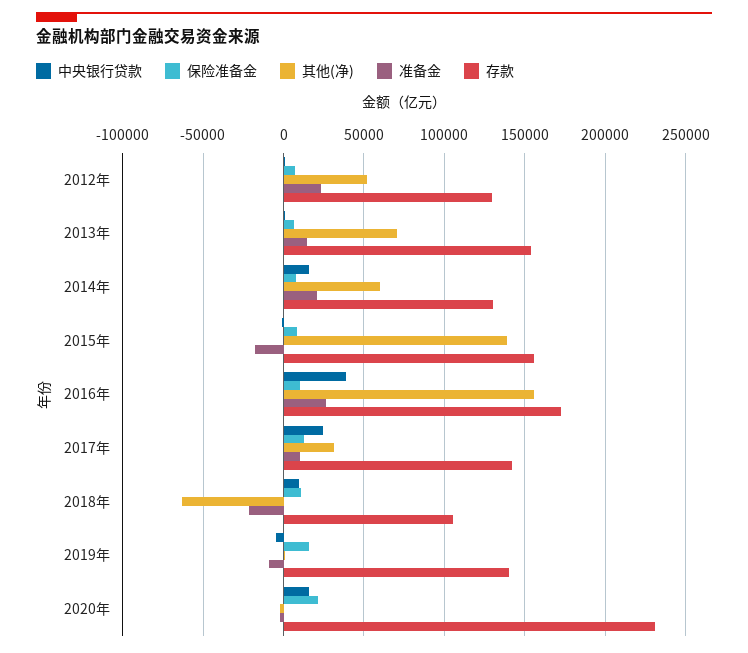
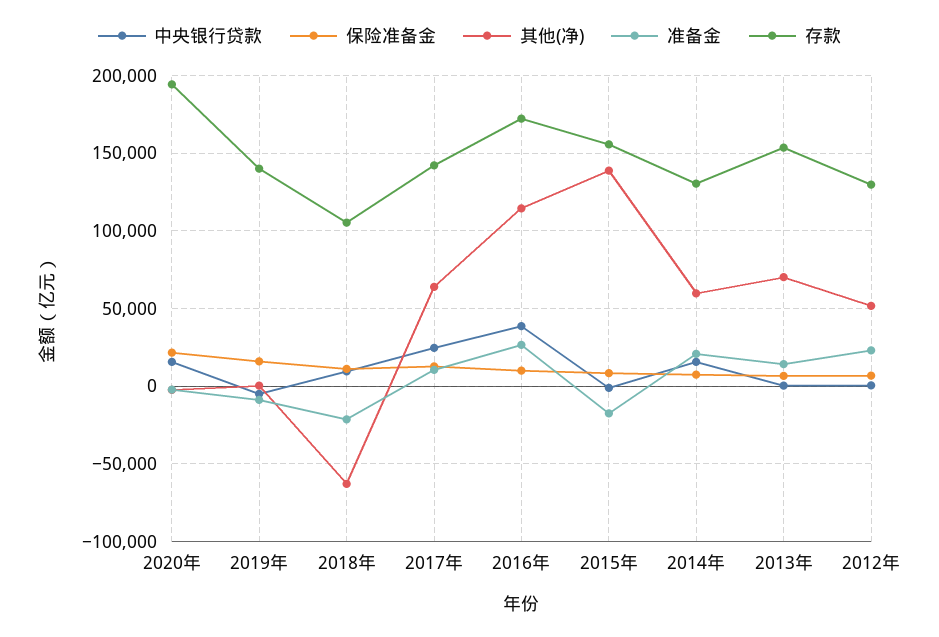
  {
    "中央银行贷款": {
      "2012年": 0,
      "2013年": 0,
      "2014年": 15000,
      "2015年": 0,
      "2016年": 40000,
      "2017年": 25000,
      "2018年": 10000,
      "2019年": -5000,
      "2020年": 15000
    },
    "保险准备金": {
      "2012年": 5000,
      "2013年": 5000,
      "2014年": 5000,
      "2015年": 10000,
      "2016年": 10000,
      "2017年": 15000,
      "2018年": 10000,
      "2019年": 15000,
      "2020年": 20000
    },
    "其他(净)": {
      "2012年": 50000,
      "2013年": 70000,
      "2014年": 60000,
      "2015年": 140000,
-     "2016年": 155000,
+     "2016年": 115000,
-     "2017年": 30000,
+     "2017年": 65000,
      "2018年": -65000,
      "2019年": 0,
      "2020年": 0
    },
    "准备金": {
      "2012年": 25000,
      "2013年": 15000,
      "2014年": 20000,
      "2015年": -20000,
      "2016年": 25000,
      "2017年": 10000,
      "2018年": -20000,
      "2019年": -10000,
      "2020年": 0
    },
    "存款": {
      "2012年": 130000,
      "2013年": 155000,
      "2014年": 130000,
      "2015年": 155000,
      "2016年": 170000,
      "2017年": 140000,
      "2018年": 105000,
      "2019年": 140000,
-     "2020年": 230000
+     "2020年": 195000
    }
  }

